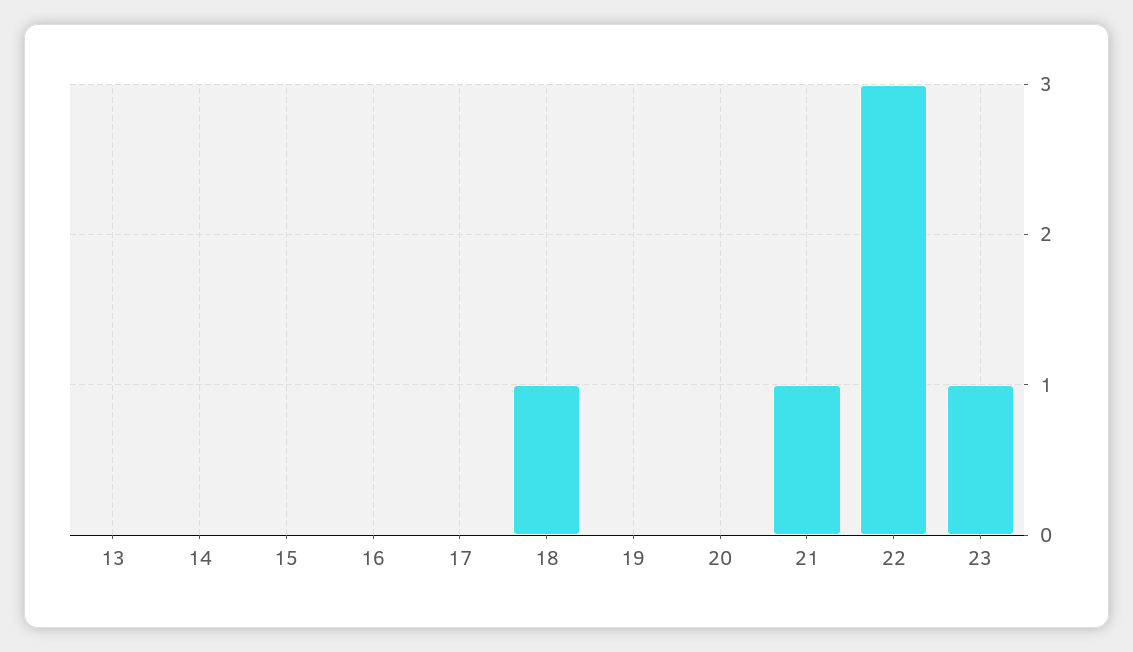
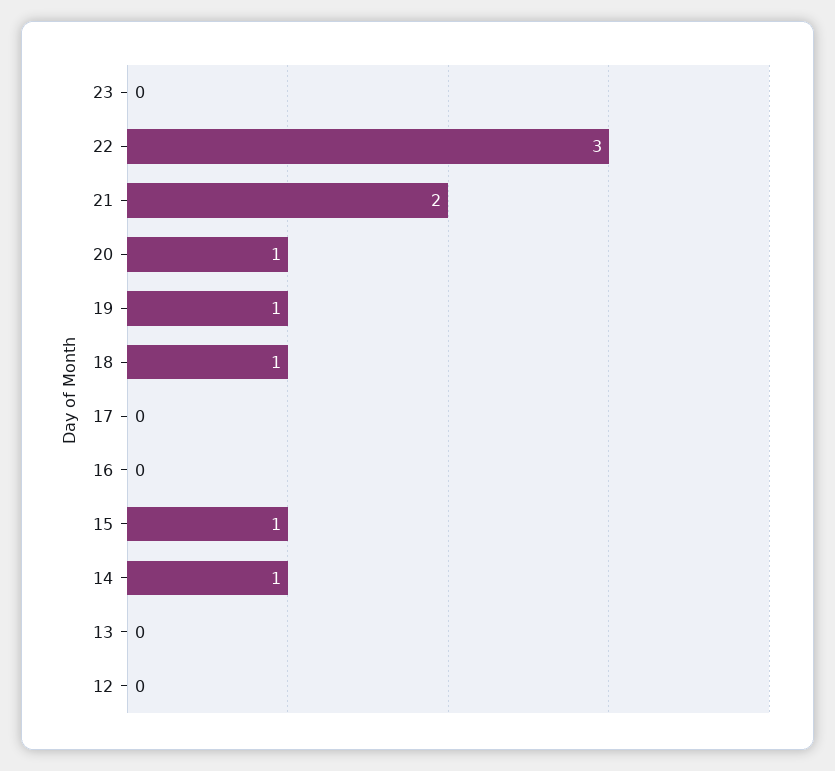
  {
    "13": 0,
-   "14": 0,
+   "14": 1,
-   "15": 0,
+   "15": 1,
    "16": 0,
    "17": 0,
    "18": 1,
-   "19": 0,
+   "19": 1,
-   "20": 0,
+   "20": 1,
-   "21": 1,
+   "21": 2,
    "22": 3,
-   "23": 1
+   "23": 0,
+   "12": 0
  }

